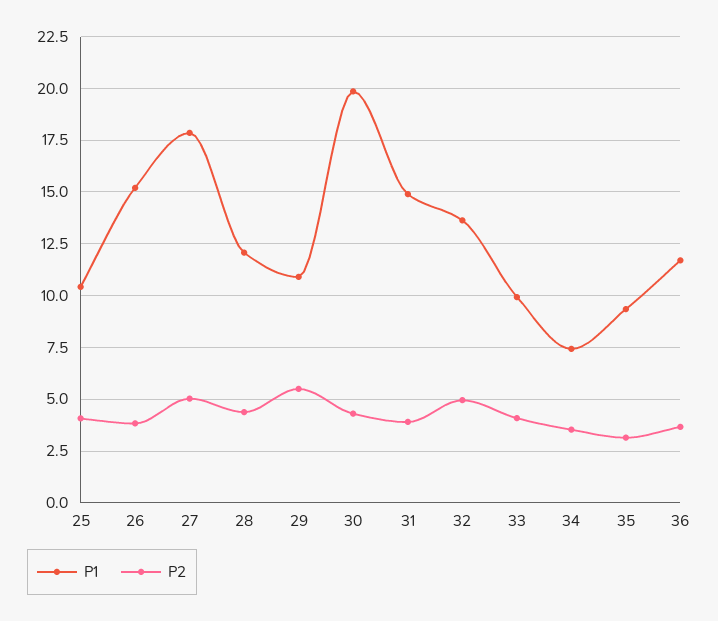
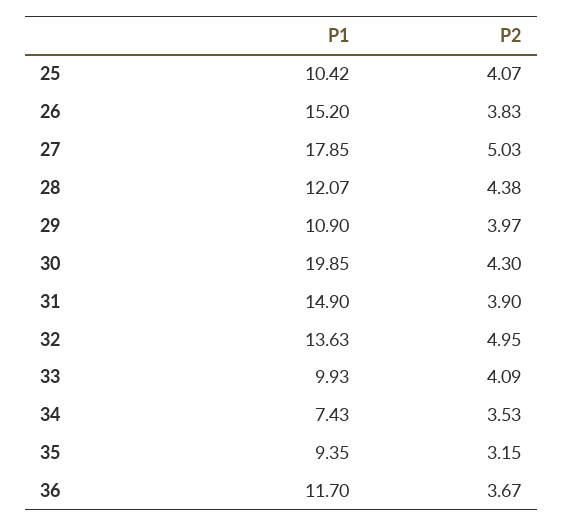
  {
    "P1": {
      "25": 10.42,
      "26": 15.2,
      "27": 17.85,
      "28": 12.07,
      "29": 10.9,
      "30": 19.85,
      "31": 14.9,
      "32": 13.63,
      "33": 9.93,
      "34": 7.43,
      "35": 9.35,
      "36": 11.7
    },
    "P2": {
      "25": 4.07,
      "26": 3.83,
      "27": 5.03,
      "28": 4.38,
-     "29": 5.5,
+     "29": 3.97,
      "30": 4.3,
      "31": 3.9,
      "32": 4.95,
      "33": 4.09,
      "34": 3.53,
      "35": 3.15,
      "36": 3.67
    }
  }

